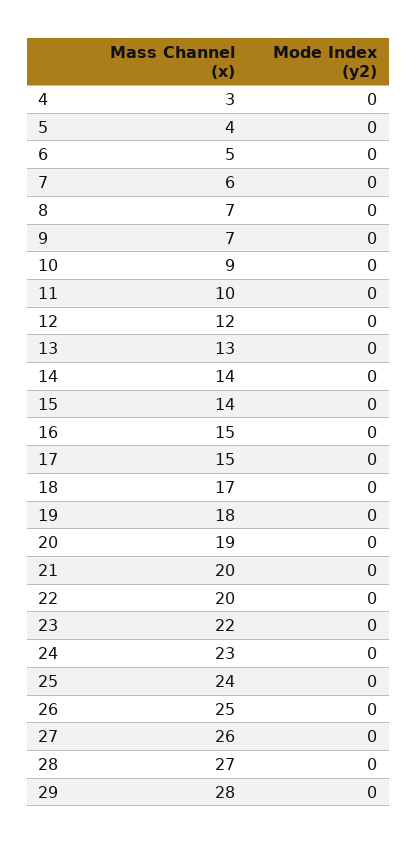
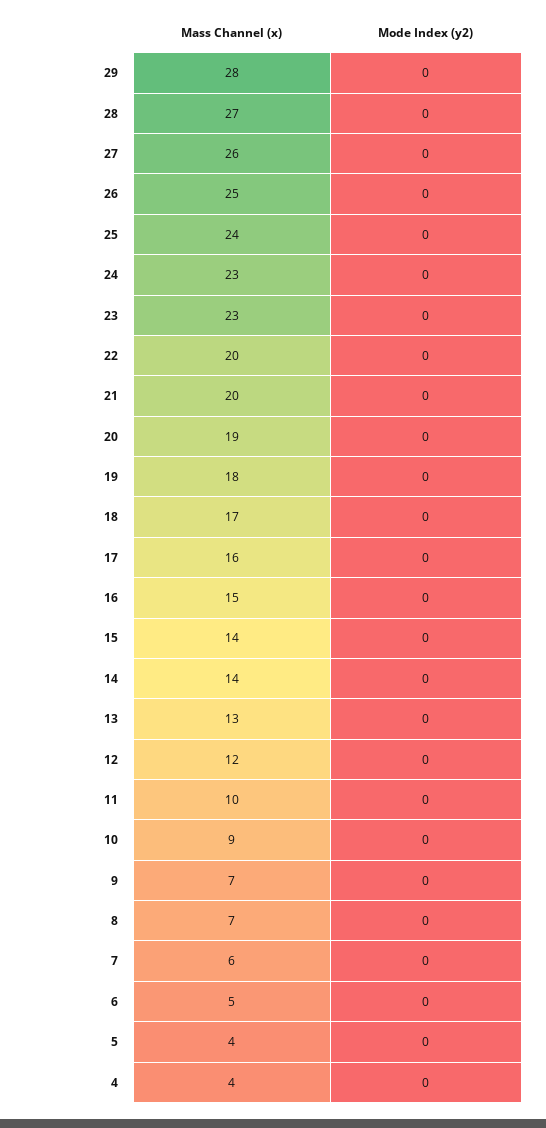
  {
    "Mass Channel (x)": {
-     "4": 3,
+     "4": 4,
      "5": 4,
      "6": 5,
      "7": 6,
      "8": 7,
      "9": 7,
      "10": 9,
      "11": 10,
      "12": 12,
      "13": 13,
      "14": 14,
      "15": 14,
      "16": 15,
-     "17": 15,
+     "17": 16,
      "18": 17,
      "19": 18,
      "20": 19,
      "21": 20,
      "22": 20,
-     "23": 22,
+     "23": 23,
      "24": 23,
      "25": 24,
      "26": 25,
      "27": 26,
      "28": 27,
      "29": 28
    },
    "Mode Index (y2)": {
      "4": 0,
      "5": 0,
      "6": 0,
      "7": 0,
      "8": 0,
      "9": 0,
      "10": 0,
      "11": 0,
      "12": 0,
      "13": 0,
      "14": 0,
      "15": 0,
      "16": 0,
      "17": 0,
      "18": 0,
      "19": 0,
      "20": 0,
      "21": 0,
      "22": 0,
      "23": 0,
      "24": 0,
      "25": 0,
      "26": 0,
      "27": 0,
      "28": 0,
      "29": 0
    }
  }

